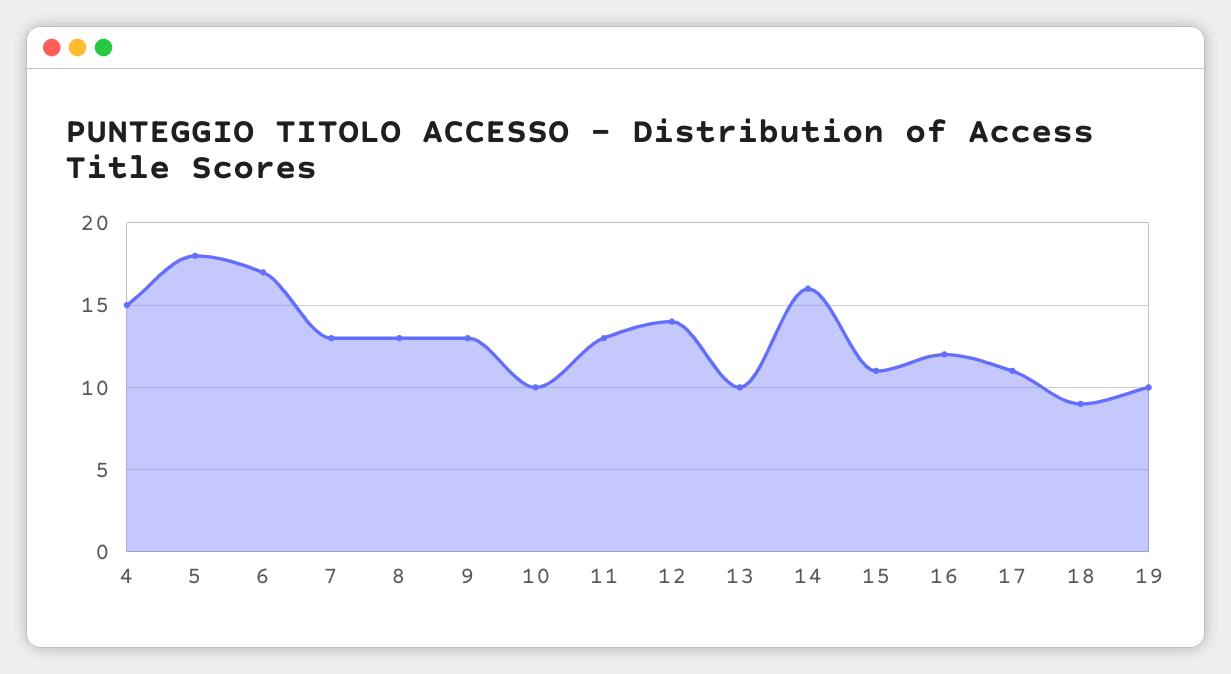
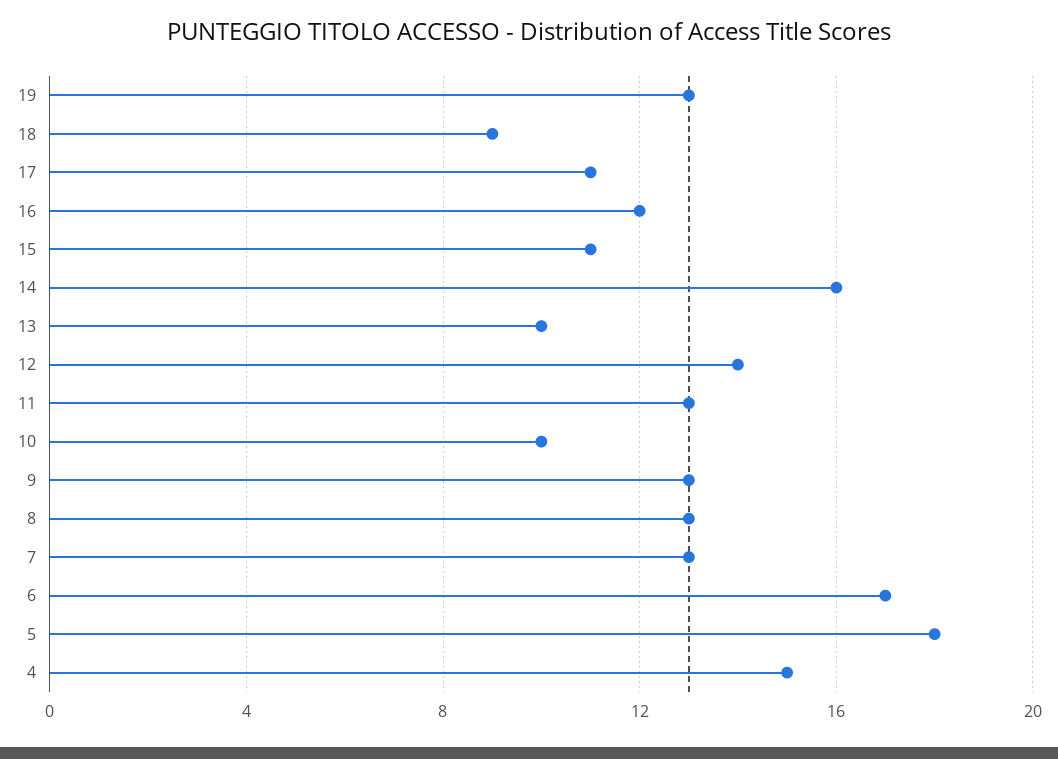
  {
    "4": 15,
    "5": 18,
    "6": 17,
    "7": 13,
    "8": 13,
    "9": 13,
    "10": 10,
    "11": 13,
    "12": 14,
    "13": 10,
    "14": 16,
    "15": 11,
    "16": 12,
    "17": 11,
    "18": 9,
-   "19": 10
+   "19": 13
  }

